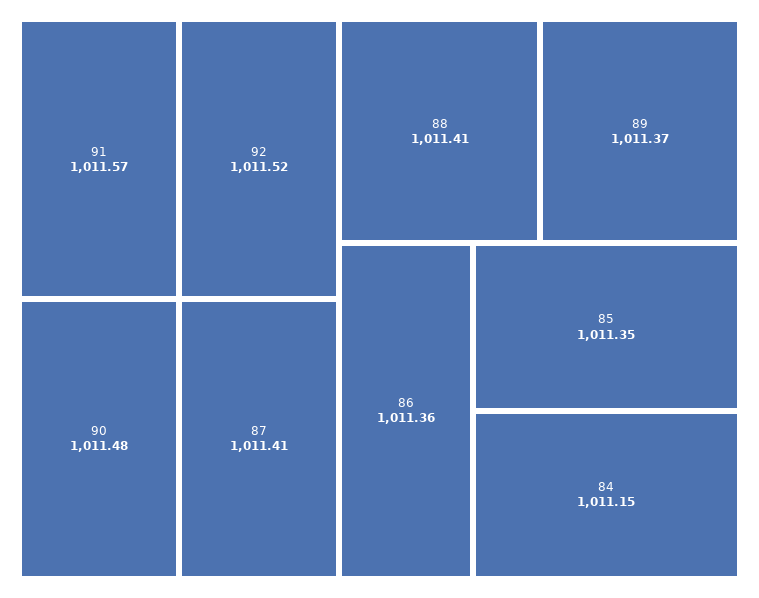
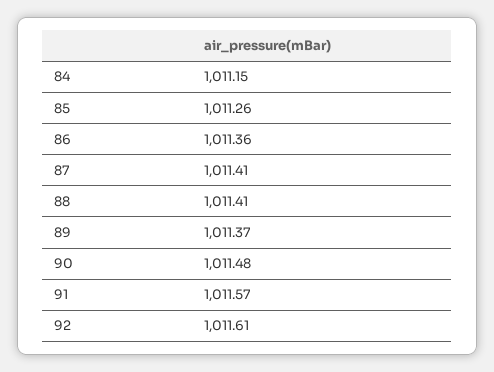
  {
    "91": 1011.57,
-   "92": 1011.52,
+   "92": 1011.61,
    "90": 1011.48,
    "87": 1011.41,
    "88": 1011.41,
    "89": 1011.37,
    "86": 1011.36,
-   "85": 1011.35,
+   "85": 1011.26,
    "84": 1011.15
  }

